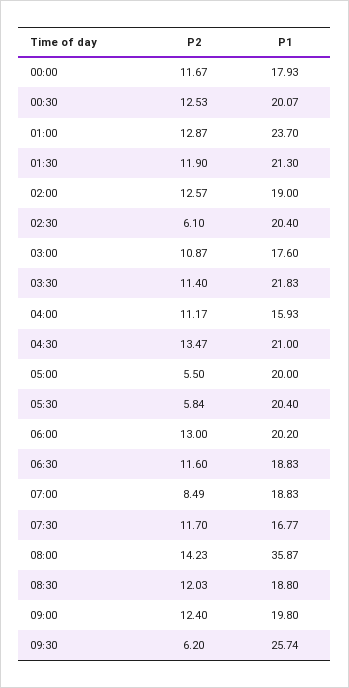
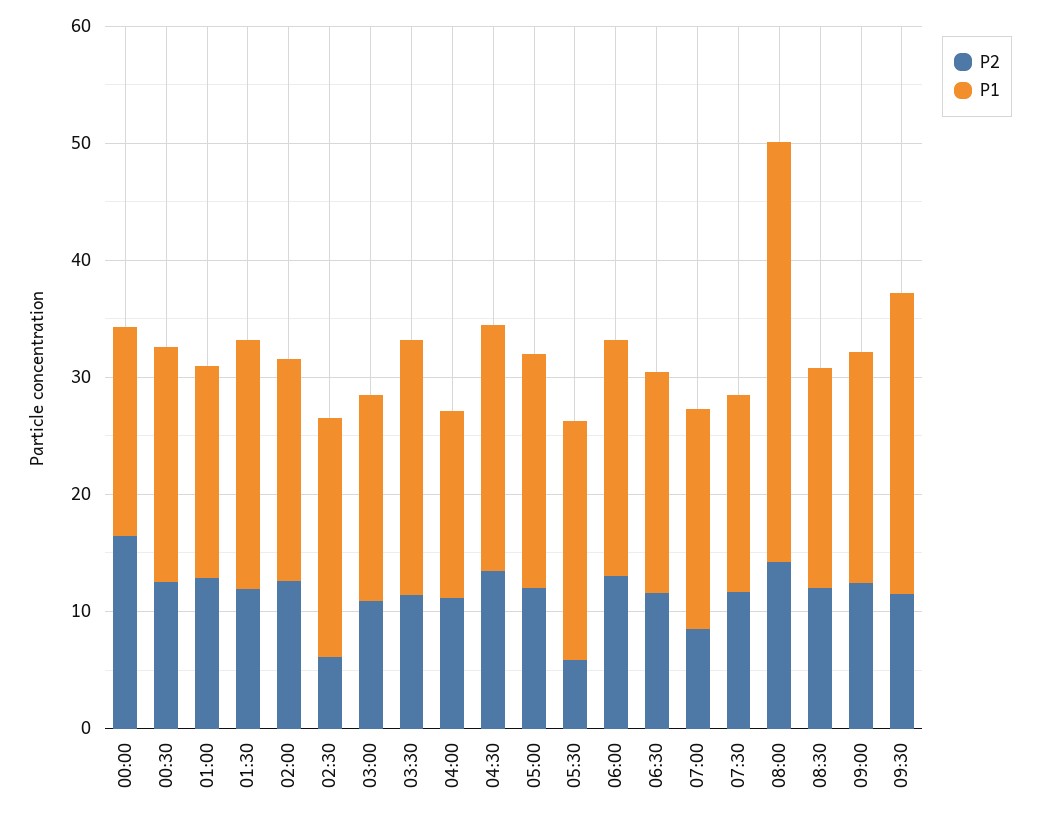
  {
    "P2": {
-     "00:00": 11.67,
+     "00:00": 16,
      "00:30": 12.53,
      "01:00": 12.87,
      "01:30": 11.9,
      "02:00": 12.57,
      "02:30": 6.1,
      "03:00": 10.87,
      "03:30": 11.4,
      "04:00": 11.17,
      "04:30": 13.47,
-     "05:00": 5.5,
+     "05:00": 12,
      "05:30": 5.84,
      "06:00": 13,
      "06:30": 11.6,
      "07:00": 8.49,
      "07:30": 11.7,
      "08:00": 14.23,
      "08:30": 12.03,
      "09:00": 12.4,
-     "09:30": 6.2
+     "09:30": 12
    },
    "P1": {
      "00:00": 17.93,
      "00:30": 20.07,
-     "01:00": 23.7,
+     "01:00": 18,
      "01:30": 21.3,
      "02:00": 19,
      "02:30": 20.4,
      "03:00": 17.6,
      "03:30": 21.83,
      "04:00": 15.93,
      "04:30": 21,
      "05:00": 20,
      "05:30": 20.4,
      "06:00": 20.2,
      "06:30": 18.83,
      "07:00": 18.83,
      "07:30": 16.77,
      "08:00": 35.87,
      "08:30": 18.8,
      "09:00": 19.8,
      "09:30": 25.74
    }
  }

